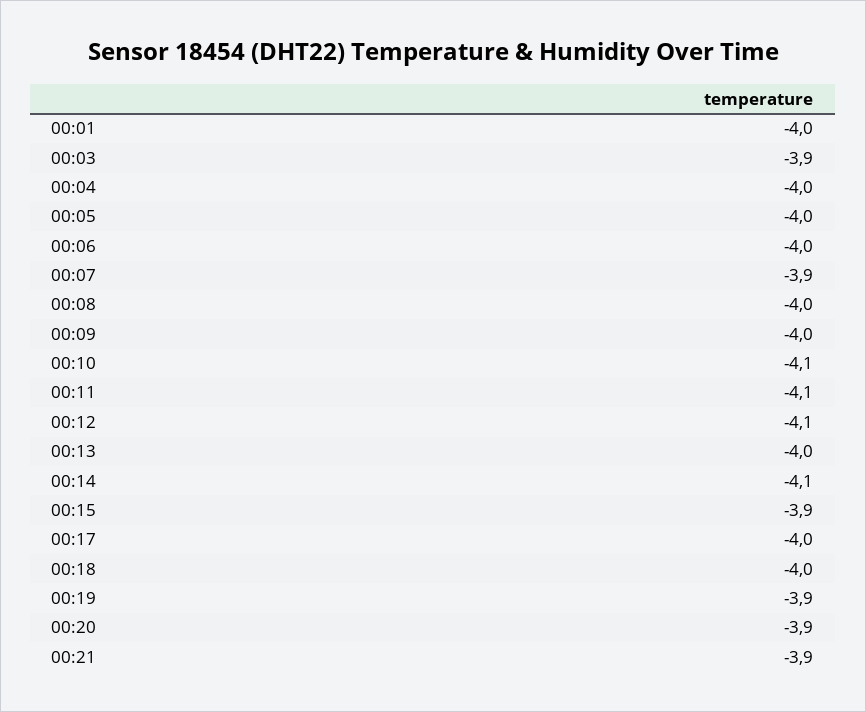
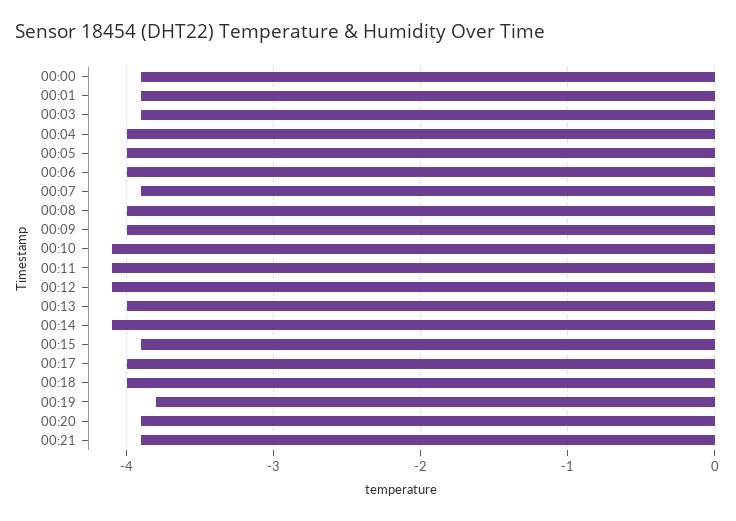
  {
-   "00:01": -4,
+   "00:01": -3.9,
    "00:03": -3.9,
    "00:04": -4,
    "00:05": -4,
    "00:06": -4,
    "00:07": -3.9,
    "00:08": -4,
    "00:09": -4,
    "00:10": -4.1,
    "00:11": -4.1,
    "00:12": -4.1,
    "00:13": -4,
    "00:14": -4.1,
    "00:15": -3.9,
    "00:17": -4,
    "00:18": -4,
-   "00:19": -3.9,
+   "00:19": -3.8,
    "00:20": -3.9,
-   "00:21": -3.9
+   "00:21": -3.9,
+   "00:00": -3.9
  }

